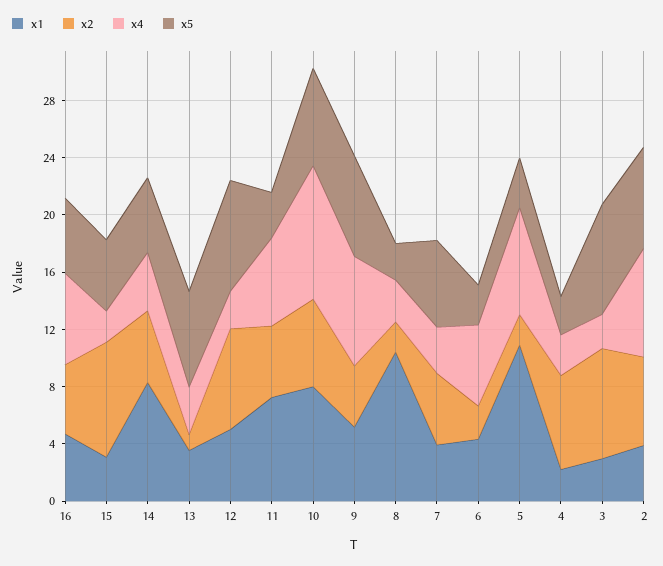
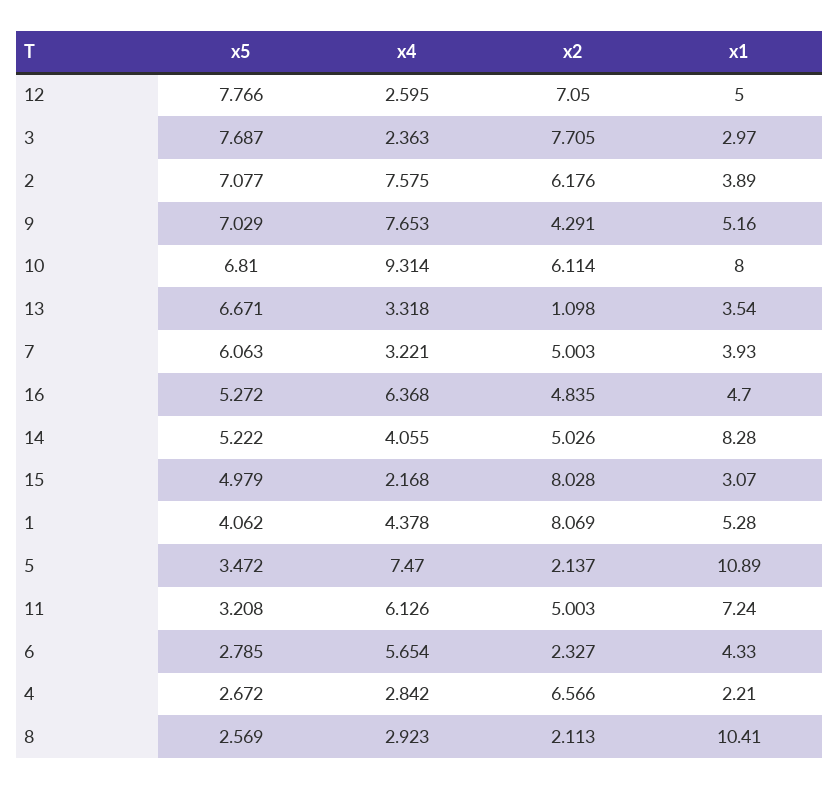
  {
    "x1": {
      "16": 4.7,
      "15": 3.07,
      "14": 8.28,
      "13": 3.54,
      "12": 5,
      "11": 7.24,
      "10": 8,
      "9": 5.16,
      "8": 10.41,
      "7": 3.93,
      "6": 4.33,
      "5": 10.89,
      "4": 2.21,
      "3": 2.97,
-     "2": 3.89
+     "2": 3.89,
+     "1": 5.28
    },
    "x2": {
      "16": 4.835,
      "15": 8.028,
      "14": 5.026,
      "13": 1.098,
      "12": 7.05,
      "11": 5.003,
      "10": 6.114,
      "9": 4.291,
      "8": 2.113,
      "7": 5.003,
      "6": 2.327,
      "5": 2.137,
      "4": 6.566,
      "3": 7.705,
-     "2": 6.176
+     "2": 6.176,
+     "1": 8.069
    },
    "x4": {
      "16": 6.368,
      "15": 2.168,
      "14": 4.055,
      "13": 3.318,
      "12": 2.595,
      "11": 6.126,
      "10": 9.314,
      "9": 7.653,
      "8": 2.923,
      "7": 3.221,
      "6": 5.654,
      "5": 7.47,
      "4": 2.842,
      "3": 2.363,
-     "2": 7.575
+     "2": 7.575,
+     "1": 4.378
    },
    "x5": {
      "16": 5.272,
      "15": 4.979,
      "14": 5.222,
      "13": 6.671,
      "12": 7.766,
      "11": 3.208,
      "10": 6.81,
      "9": 7.029,
      "8": 2.569,
      "7": 6.063,
      "6": 2.785,
      "5": 3.472,
      "4": 2.672,
      "3": 7.687,
-     "2": 7.077
+     "2": 7.077,
+     "1": 4.062
    }
  }

